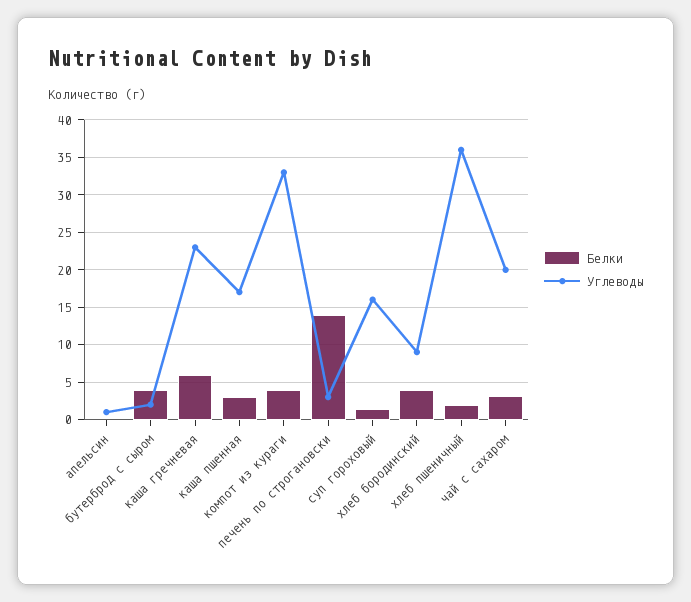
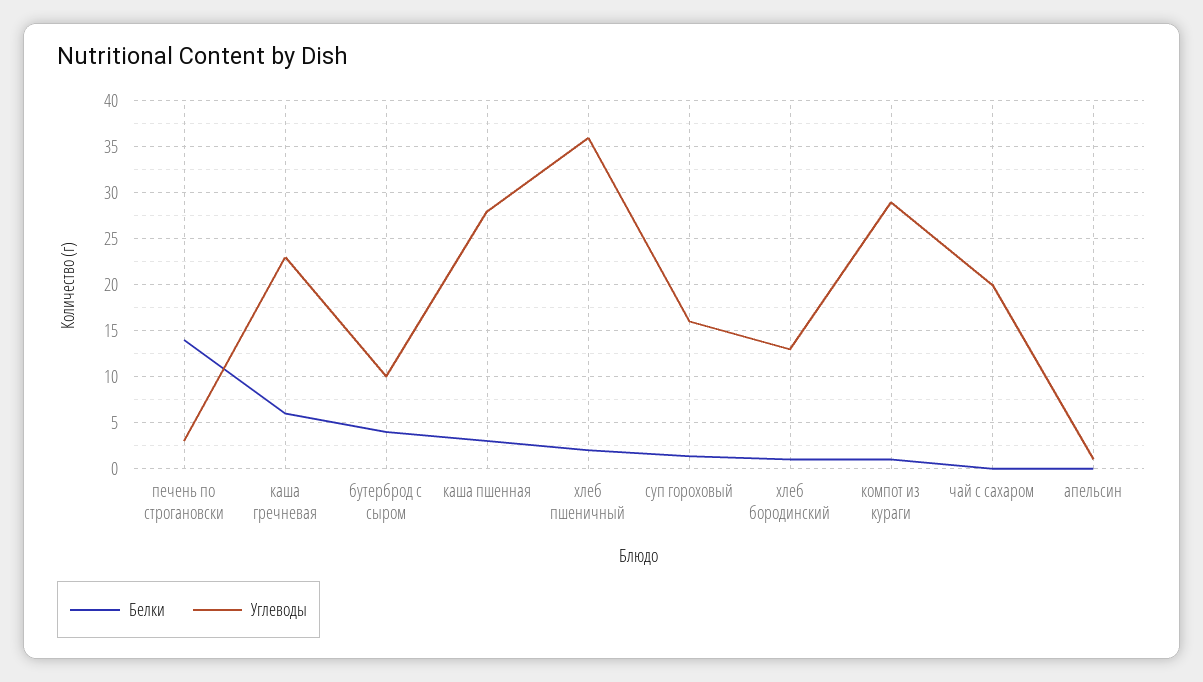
  {
    "Белки": {
      "апельсин": 0,
      "бутерброд с сыром": 4,
      "каша гречневая": 6,
      "каша пшенная": 3,
-     "компот из кураги": 4,
+     "компот из кураги": 1,
      "печень по строгановски": 14,
      "суп гороховый": 1,
-     "хлеб бородинский": 4,
+     "хлеб бородинский": 1,
      "хлеб пшеничный": 2,
-     "чай с сахаром": 3
+     "чай с сахаром": 0
    },
    "Углеводы": {
      "апельсин": 1,
-     "бутерброд с сыром": 2,
+     "бутерброд с сыром": 10,
      "каша гречневая": 23,
-     "каша пшенная": 17,
+     "каша пшенная": 28,
-     "компот из кураги": 33,
+     "компот из кураги": 29,
      "печень по строгановски": 3,
      "суп гороховый": 16,
-     "хлеб бородинский": 9,
+     "хлеб бородинский": 13,
      "хлеб пшеничный": 36,
      "чай с сахаром": 20
    }
  }

